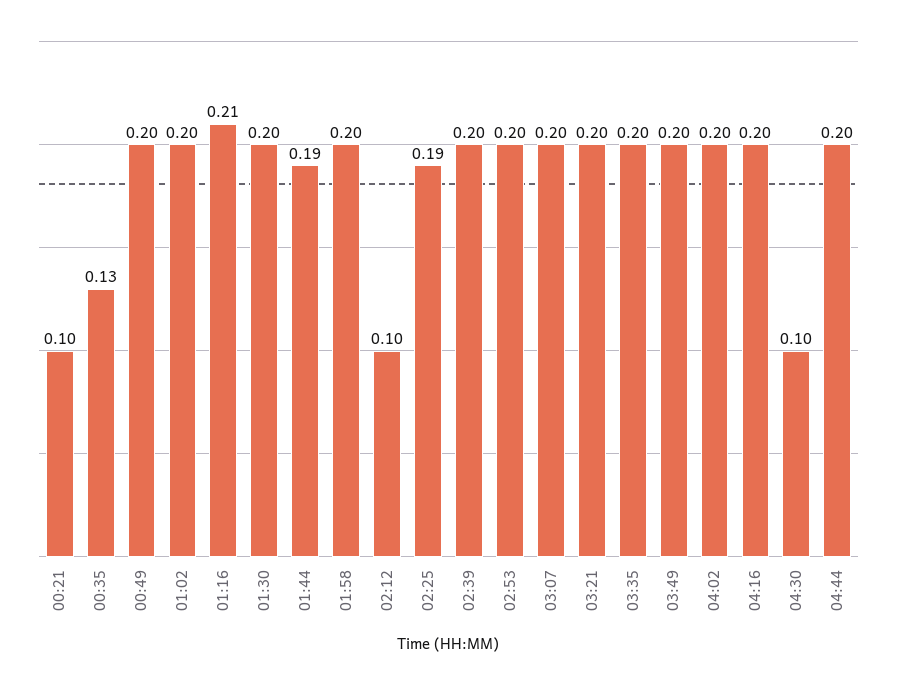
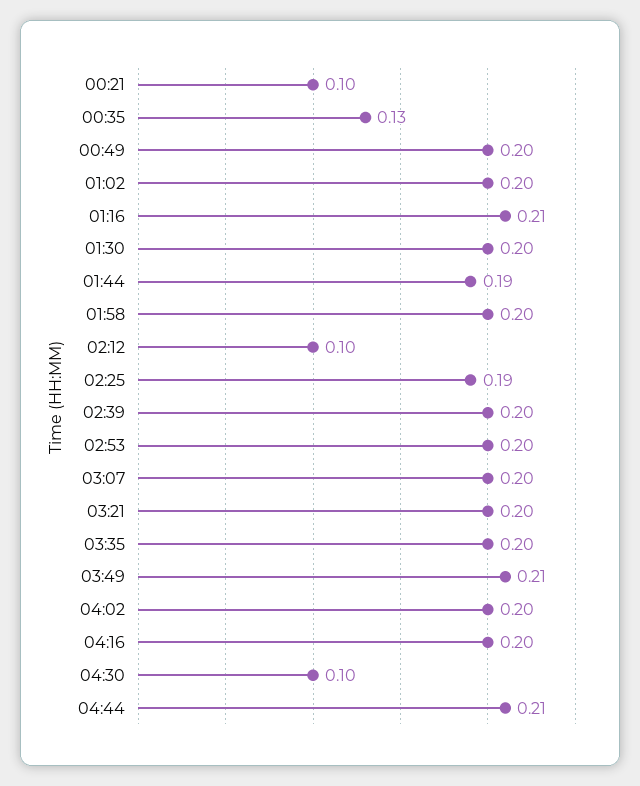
  {
    "00:21": 0.1,
    "00:35": 0.13,
    "00:49": 0.2,
    "01:02": 0.2,
    "01:16": 0.21,
    "01:30": 0.2,
    "01:44": 0.19,
    "01:58": 0.2,
    "02:12": 0.1,
    "02:25": 0.19,
    "02:39": 0.2,
    "02:53": 0.2,
    "03:07": 0.2,
    "03:21": 0.2,
    "03:35": 0.2,
-   "03:49": 0.2,
+   "03:49": 0.21,
    "04:02": 0.2,
    "04:16": 0.2,
    "04:30": 0.1,
-   "04:44": 0.2
+   "04:44": 0.21
  }

